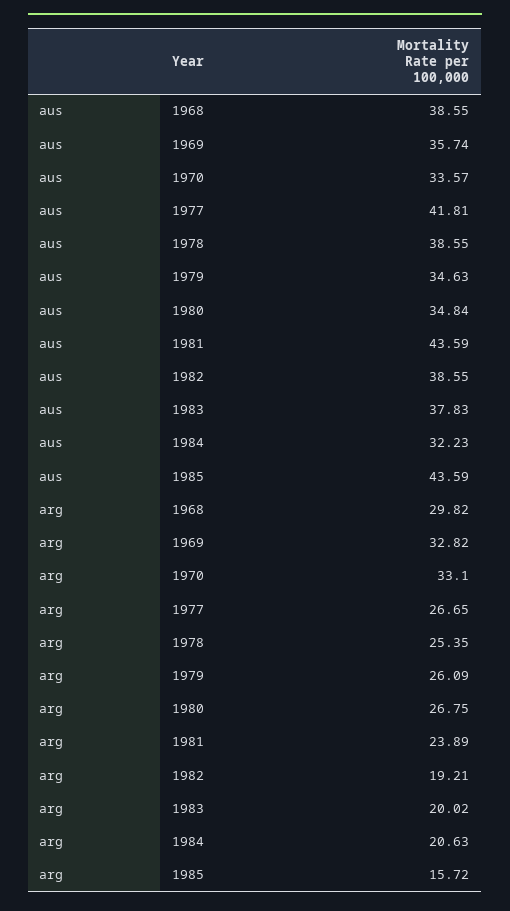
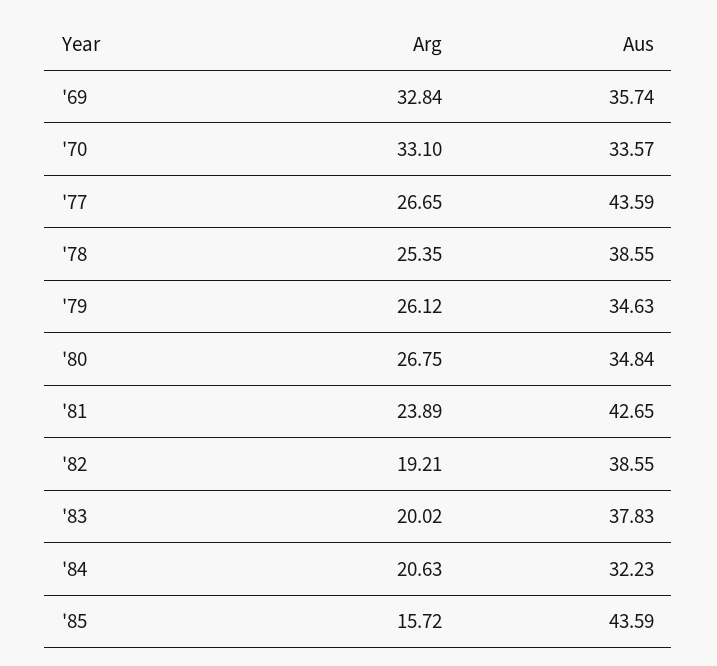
  {
    "aus": {
-     "1968": 38.55,
      "1969": 35.74,
      "1970": 33.57,
-     "1977": 41.81,
+     "1977": 43.59,
      "1978": 38.55,
      "1979": 34.63,
      "1980": 34.84,
-     "1981": 43.59,
+     "1981": 42.65,
      "1982": 38.55,
      "1983": 37.83,
      "1984": 32.23,
      "1985": 43.59
    },
    "arg": {
-     "1968": 29.82,
-     "1969": 32.82,
+     "1969": 32.84,
      "1970": 33.1,
      "1977": 26.65,
      "1978": 25.35,
-     "1979": 26.09,
+     "1979": 26.12,
      "1980": 26.75,
      "1981": 23.89,
      "1982": 19.21,
      "1983": 20.02,
      "1984": 20.63,
      "1985": 15.72
    }
  }

